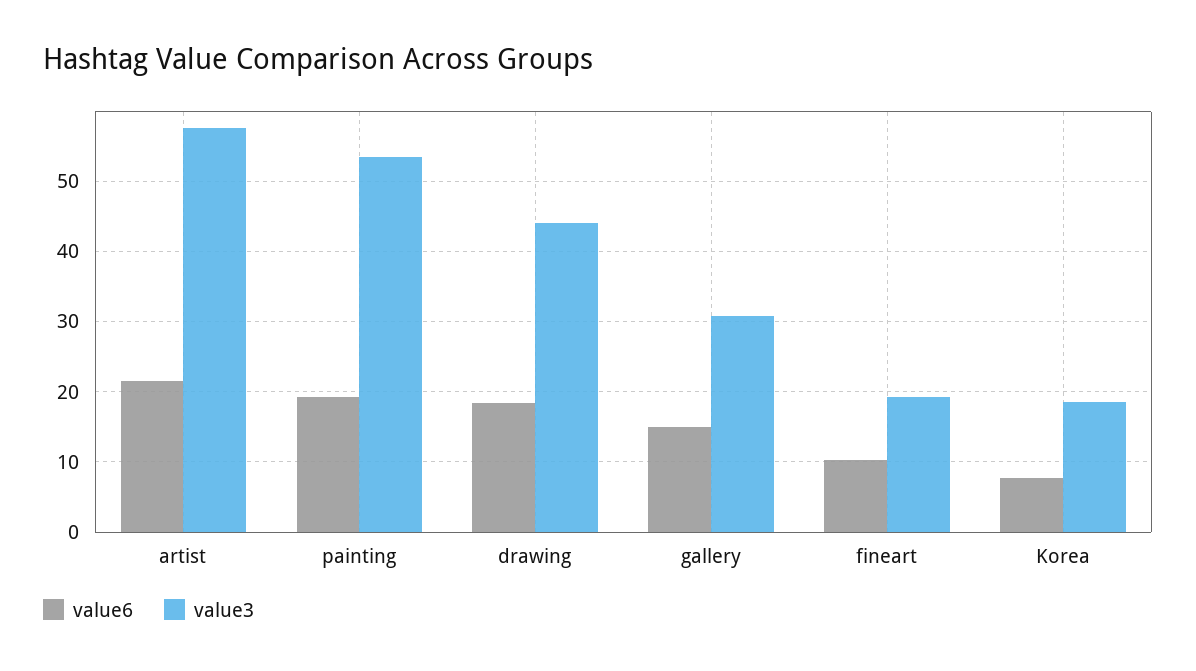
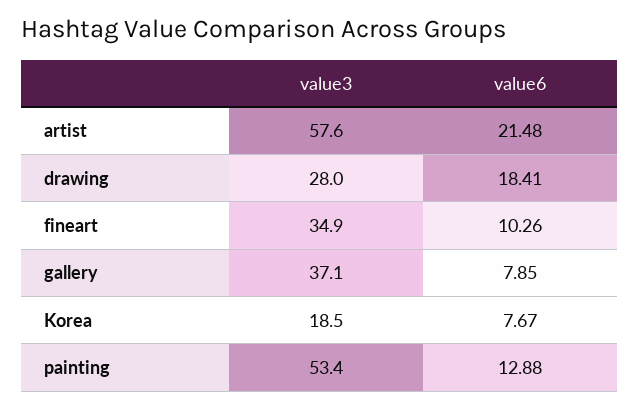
  {
    "value6": {
      "artist": 21.48,
-     "painting": 19,
+     "painting": 12.88,
      "drawing": 18.41,
-     "gallery": 15,
+     "gallery": 7.85,
      "fineart": 10.26,
      "Korea": 7.67
    },
    "value3": {
      "artist": 57.6,
      "painting": 53.4,
-     "drawing": 44,
+     "drawing": 28,
-     "gallery": 31,
+     "gallery": 37.1,
-     "fineart": 19,
+     "fineart": 34.9,
      "Korea": 18.5
    }
  }

